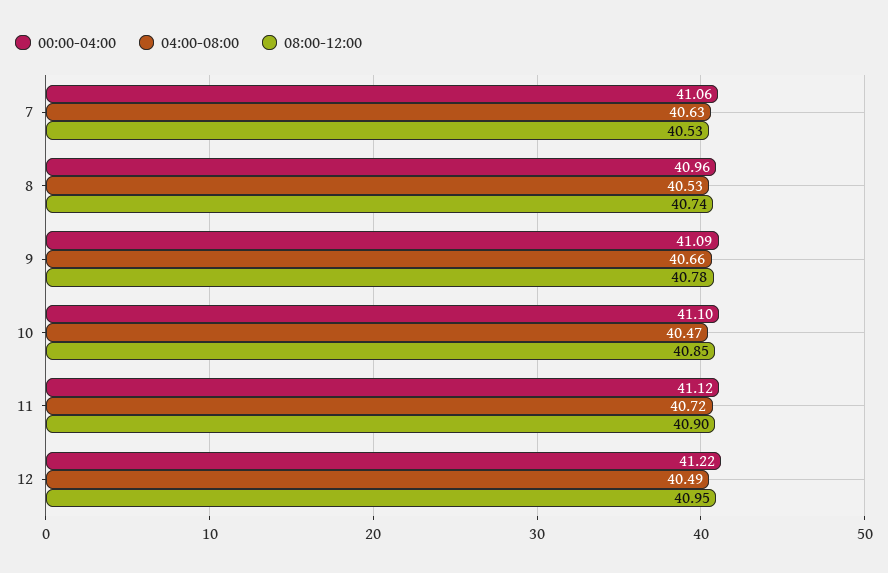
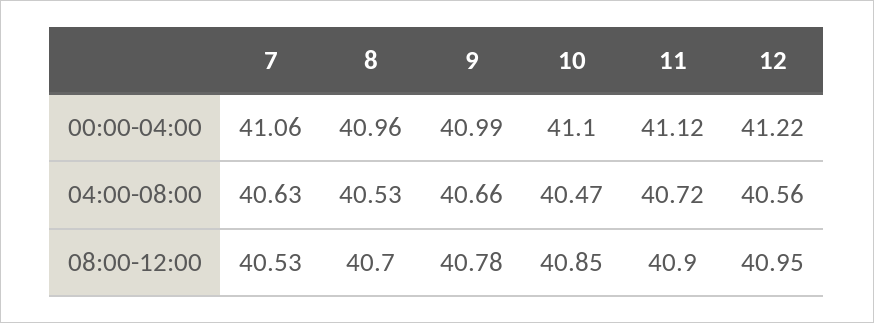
  {
    "00:00-04:00": {
      "7": 41.06,
      "8": 40.96,
-     "9": 41.09,
+     "9": 40.99,
      "10": 41.1,
      "11": 41.12,
      "12": 41.22
    },
    "04:00-08:00": {
      "7": 40.63,
      "8": 40.53,
      "9": 40.66,
      "10": 40.47,
      "11": 40.72,
-     "12": 40.49
+     "12": 40.56
    },
    "08:00-12:00": {
      "7": 40.53,
-     "8": 40.74,
+     "8": 40.7,
      "9": 40.78,
      "10": 40.85,
      "11": 40.9,
      "12": 40.95
    }
  }

